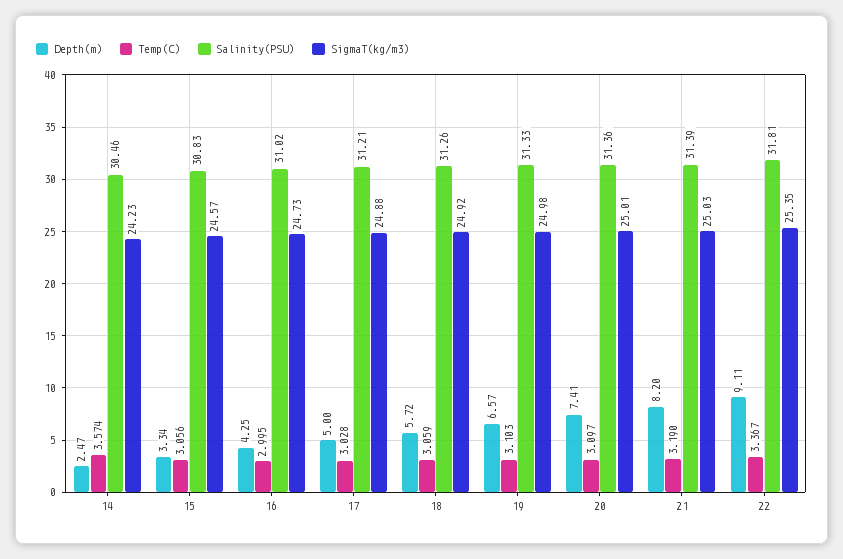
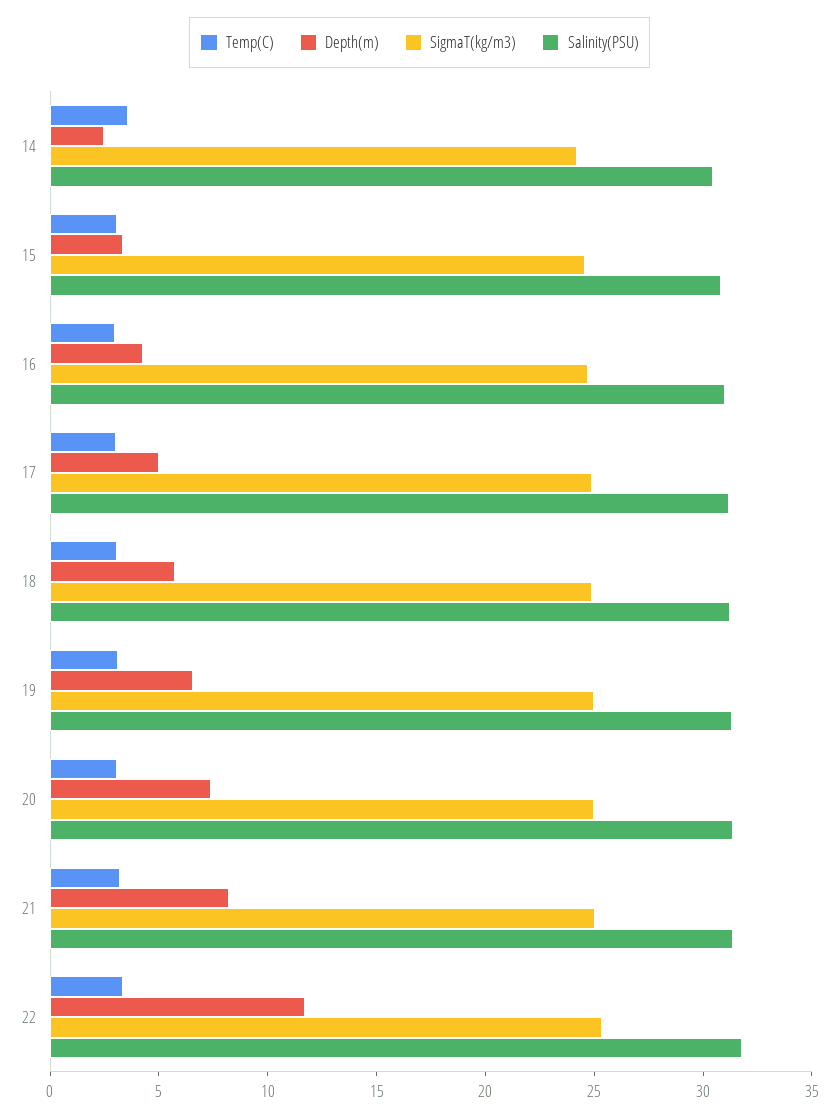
  {
    "Depth(m)": {
      "14": 2.47,
      "15": 3.34,
      "16": 4.25,
      "17": 5,
      "18": 5.72,
      "19": 6.57,
      "20": 7.41,
      "21": 8.2,
-     "22": 9.11
+     "22": 12
    },
    "Temp(C)": {
      "14": 3.574,
      "15": 3.056,
      "16": 2.995,
      "17": 3.028,
      "18": 3.059,
      "19": 3.103,
      "20": 3.097,
      "21": 3.19,
      "22": 3.367
    },
    "Salinity(PSU)": {
      "14": 30.46,
      "15": 30.83,
      "16": 31.02,
      "17": 31.21,
      "18": 31.26,
      "19": 31.33,
      "20": 31.36,
      "21": 31.39,
      "22": 31.81
    },
    "SigmaT(kg/m3)": {
      "14": 24.23,
      "15": 24.57,
      "16": 24.73,
      "17": 24.88,
      "18": 24.92,
      "19": 24.98,
      "20": 25.01,
      "21": 25.03,
      "22": 25.35
    }
  }

